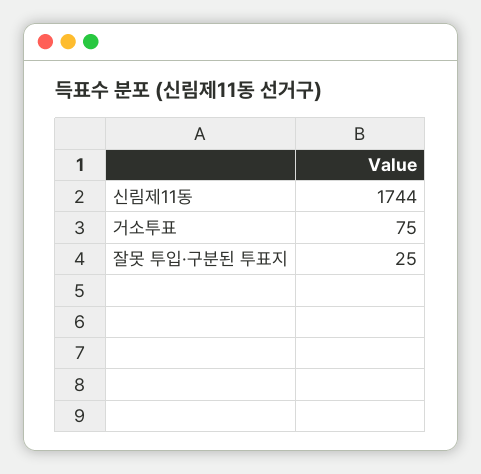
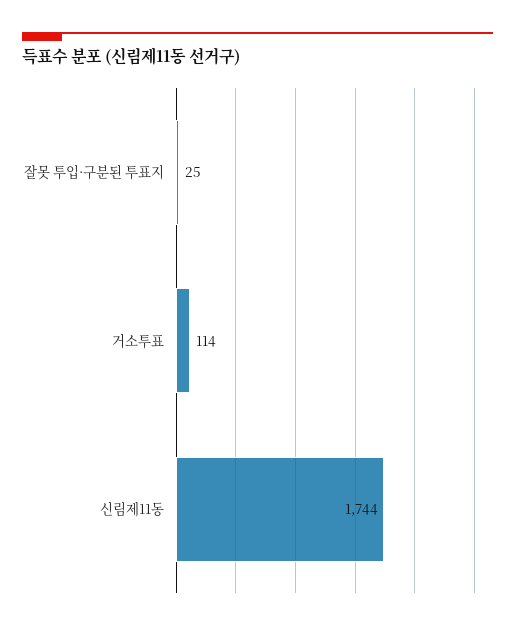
  {
    "신림제11동": 1744,
-   "거소투표": 75,
+   "거소투표": 114,
    "잘못 투입·구분된 투표지": 25
  }

